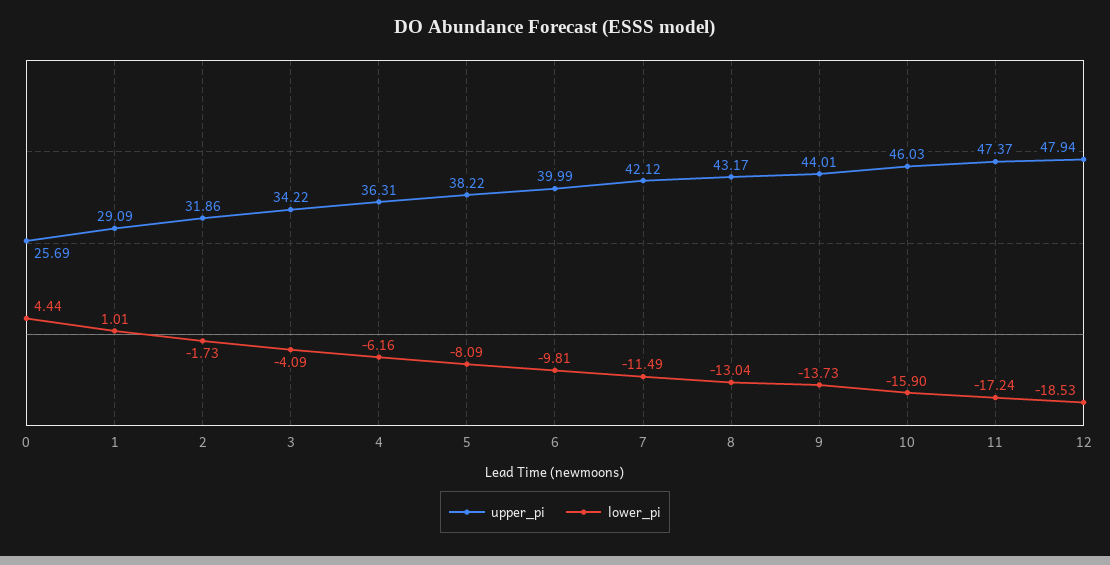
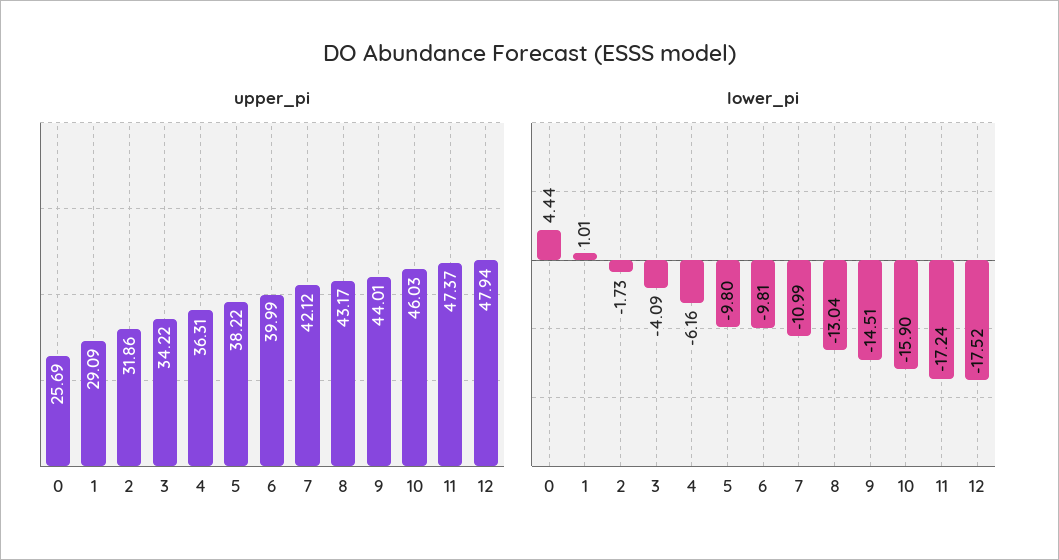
  {
    "upper_pi": {
      "0": 25.69,
      "1": 29.09,
      "2": 31.86,
      "3": 34.22,
      "4": 36.31,
      "5": 38.22,
      "6": 39.99,
      "7": 42.12,
      "8": 43.17,
      "9": 44.01,
      "10": 46.03,
      "11": 47.37,
      "12": 47.94
    },
    "lower_pi": {
      "0": 4.44,
      "1": 1.01,
      "2": -1.73,
      "3": -4.09,
      "4": -6.16,
-     "5": -8.09,
+     "5": -9.8,
      "6": -9.81,
-     "7": -11.49,
+     "7": -10.99,
      "8": -13.04,
-     "9": -13.73,
+     "9": -14.51,
      "10": -15.9,
      "11": -17.24,
-     "12": -18.53
+     "12": -17.52
    }
  }

